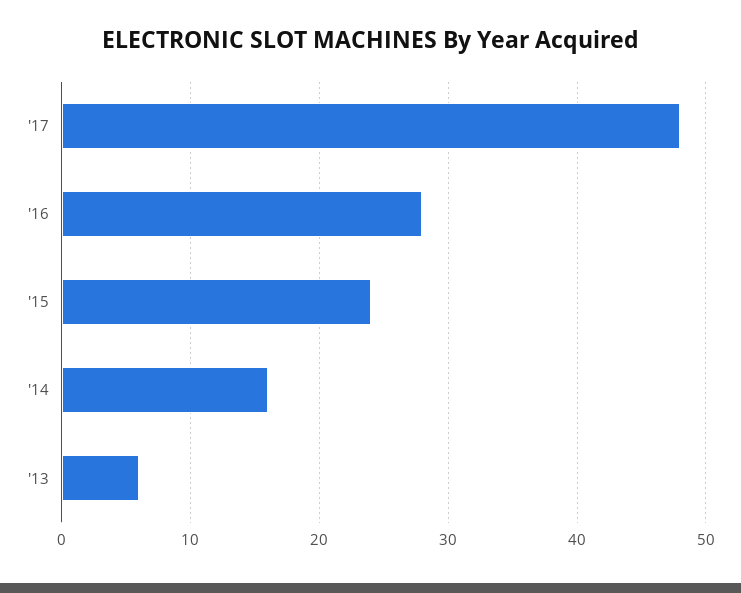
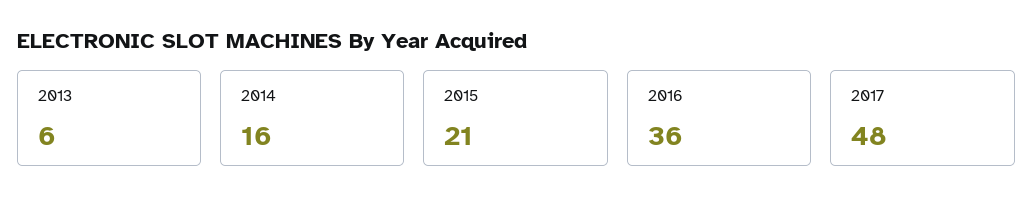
  {
    "'17": 48,
-   "'16": 28,
+   "'16": 36,
-   "'15": 24,
+   "'15": 21,
    "'14": 16,
    "'13": 6
  }

